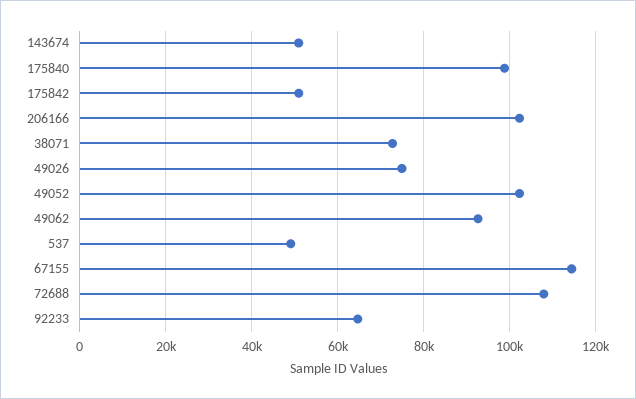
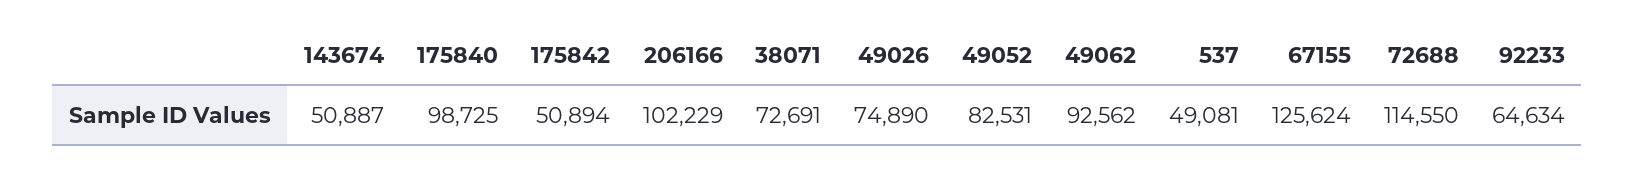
  {
    "143674": 50887,
    "175840": 98725,
    "175842": 50894,
    "206166": 102229,
    "38071": 72691,
    "49026": 74890,
-   "49052": 102000,
+   "49052": 82531,
    "49062": 92562,
    "537": 49081,
-   "67155": 114000,
+   "67155": 125624,
-   "72688": 108000,
+   "72688": 114550,
    "92233": 64634
  }

